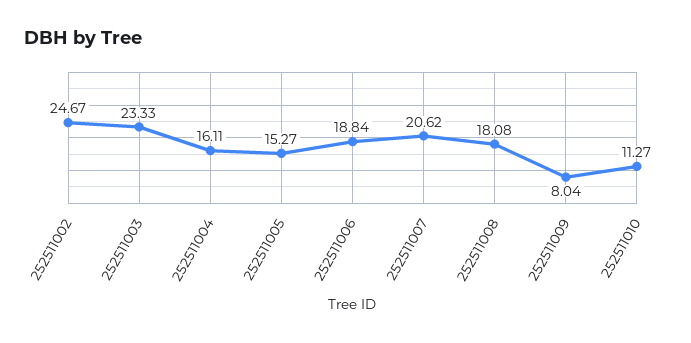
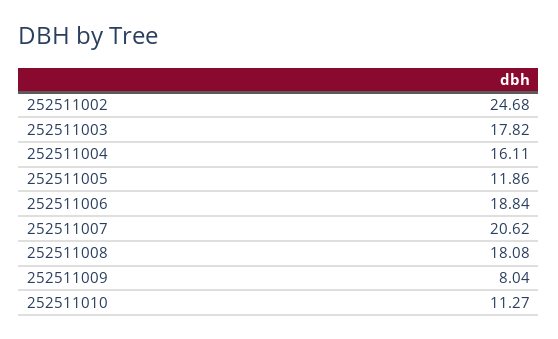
  {
-   "252511002": 24.67,
+   "252511002": 24.68,
-   "252511003": 23.33,
+   "252511003": 17.82,
    "252511004": 16.11,
-   "252511005": 15.27,
+   "252511005": 11.86,
    "252511006": 18.84,
    "252511007": 20.62,
    "252511008": 18.08,
    "252511009": 8.04,
    "252511010": 11.27
  }

